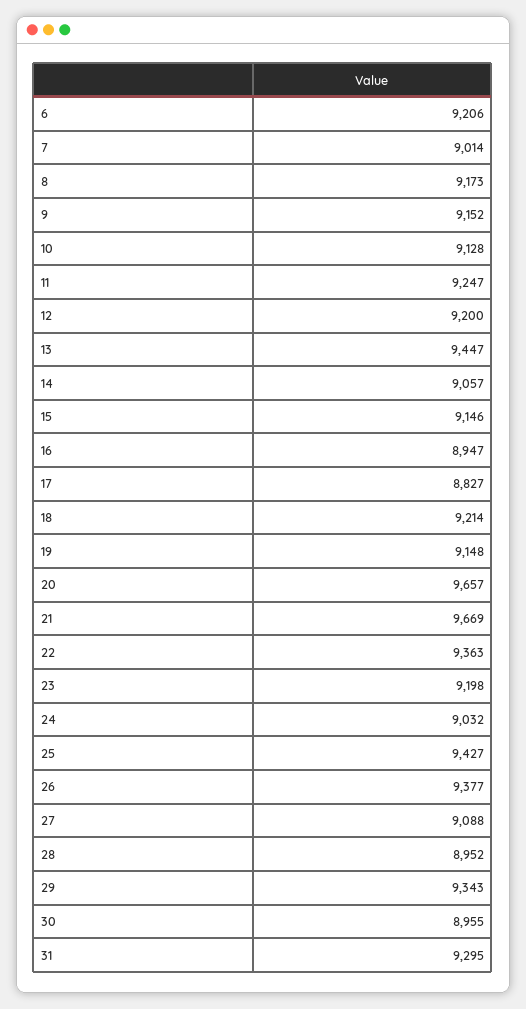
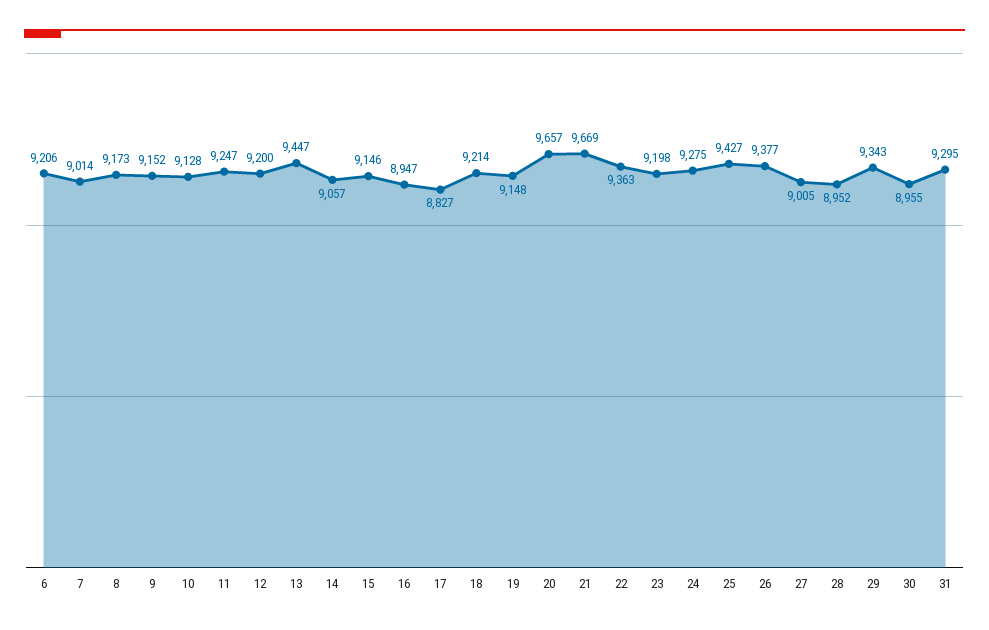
  {
    "6": 9206,
    "7": 9014,
    "8": 9173,
    "9": 9152,
    "10": 9128,
    "11": 9247,
    "12": 9200,
    "13": 9447,
    "14": 9057,
    "15": 9146,
    "16": 8947,
    "17": 8827,
    "18": 9214,
    "19": 9148,
    "20": 9657,
    "21": 9669,
    "22": 9363,
    "23": 9198,
-   "24": 9032,
+   "24": 9275,
    "25": 9427,
    "26": 9377,
-   "27": 9088,
+   "27": 9005,
    "28": 8952,
    "29": 9343,
    "30": 8955,
    "31": 9295
  }

